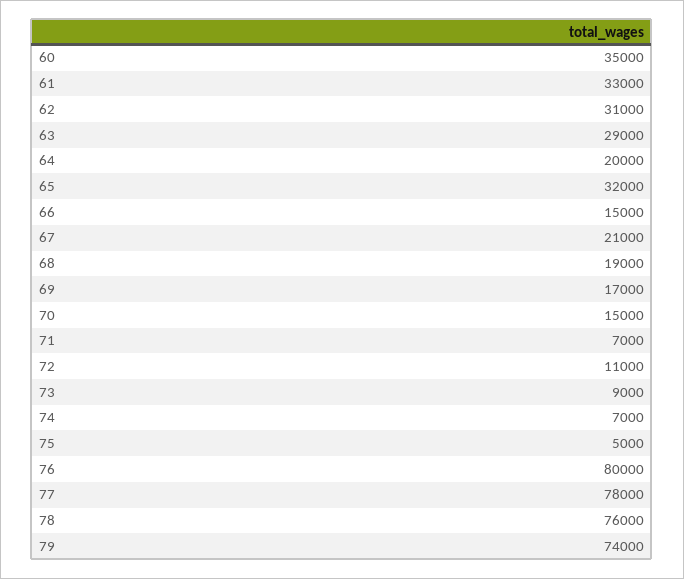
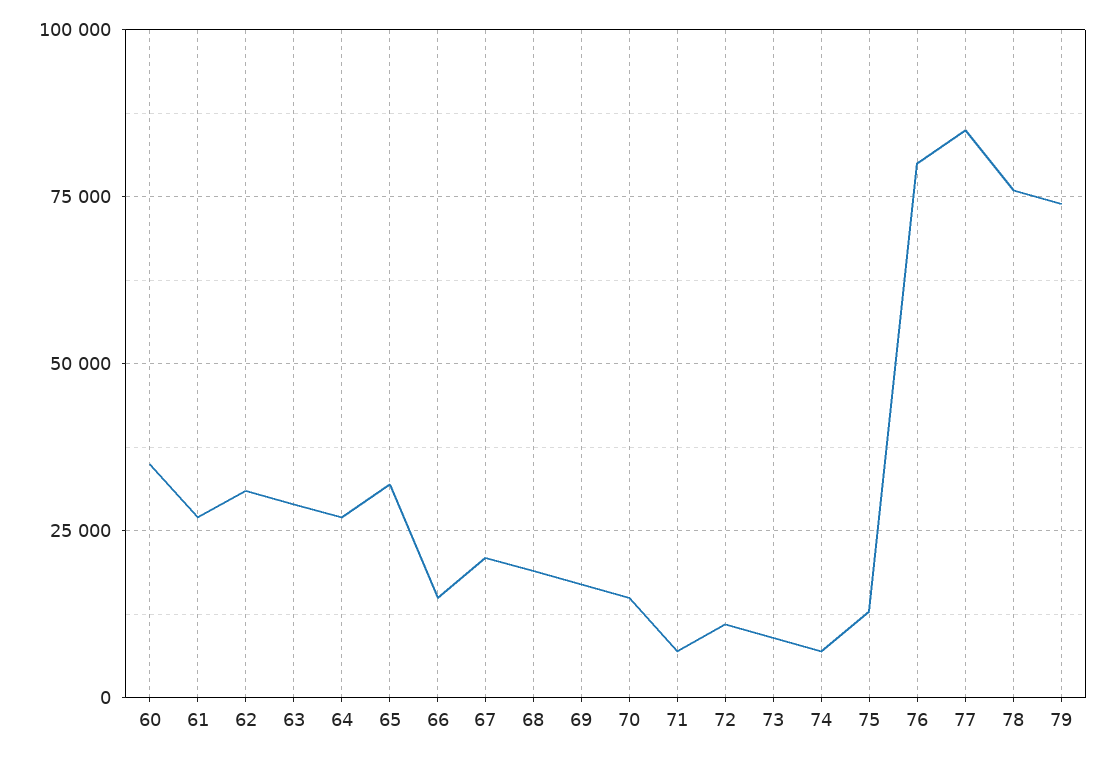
  {
    "60": 35000,
-   "61": 33000,
+   "61": 27500,
    "62": 31000,
    "63": 29000,
-   "64": 20000,
+   "64": 27500,
    "65": 32000,
    "66": 15000,
    "67": 21000,
    "68": 19000,
    "69": 17000,
    "70": 15000,
    "71": 7000,
    "72": 11000,
    "73": 9000,
    "74": 7000,
-   "75": 5000,
+   "75": 12500,
    "76": 80000,
-   "77": 78000,
+   "77": 85000,
    "78": 76000,
    "79": 74000
  }

